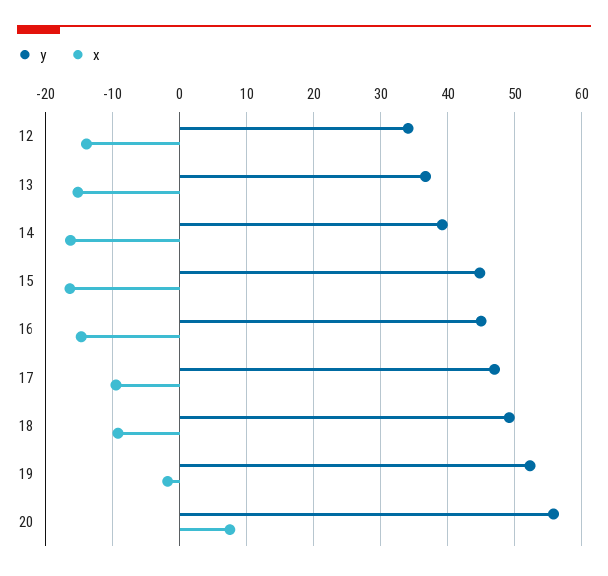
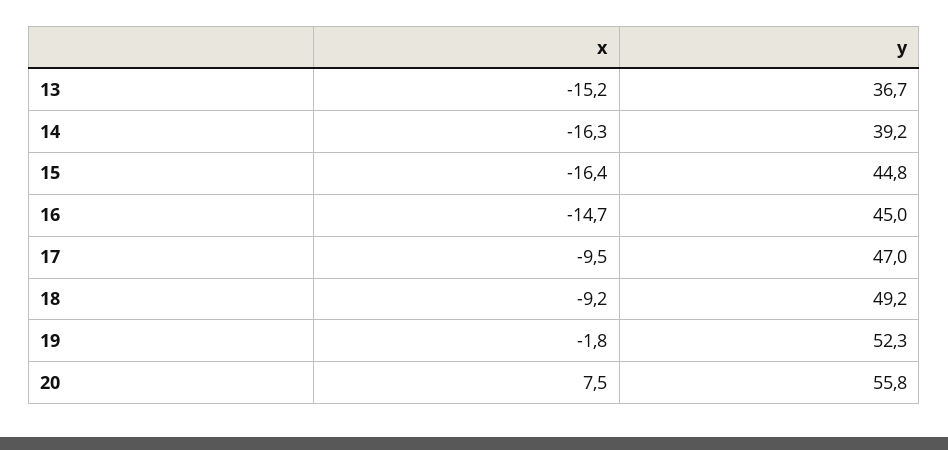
  {
    "y": {
-     "12": 34,
      "13": 36.7,
      "14": 39.2,
      "15": 44.8,
      "16": 45,
      "17": 47,
      "18": 49.2,
      "19": 52.3,
      "20": 55.8
    },
    "x": {
-     "12": -14,
      "13": -15.2,
      "14": -16.3,
      "15": -16.4,
      "16": -14.7,
      "17": -9.5,
      "18": -9.2,
      "19": -1.8,
      "20": 7.5
    }
  }

